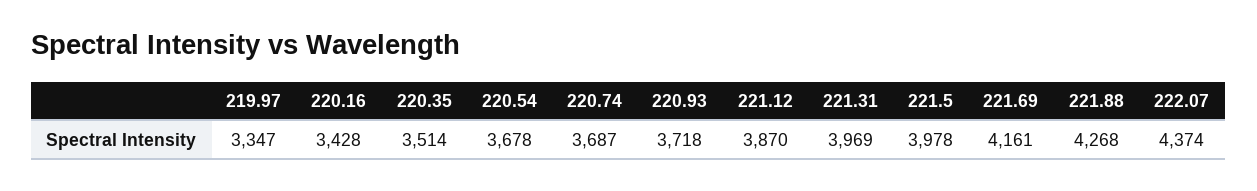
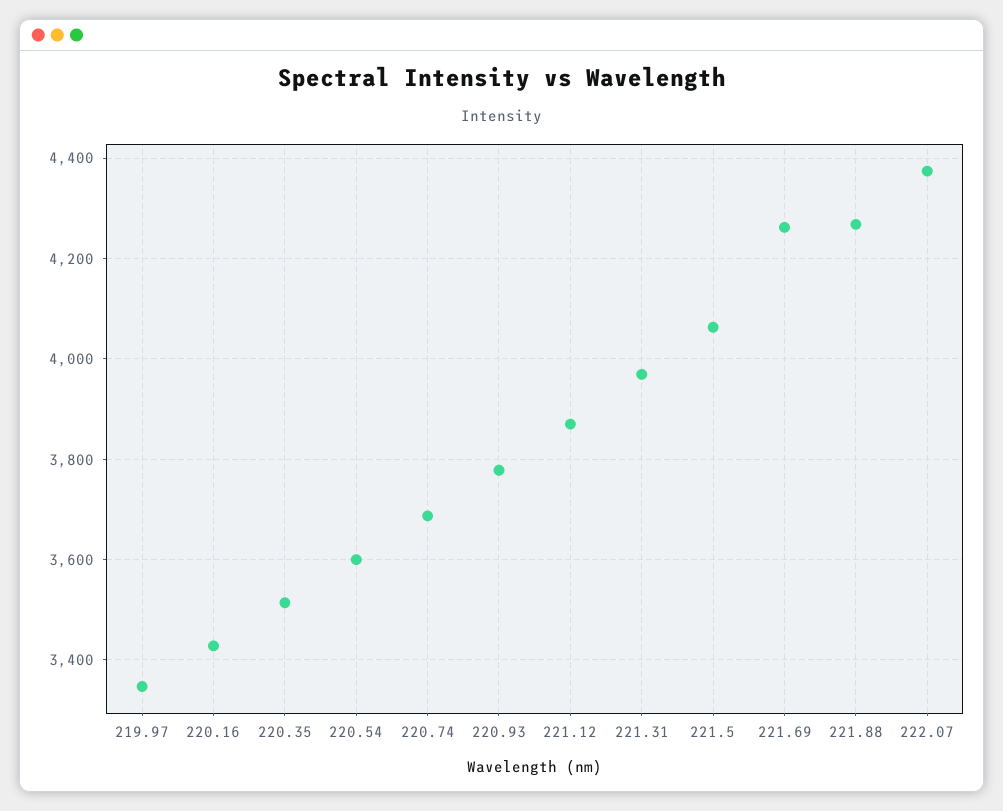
  {
    "219.97": 3347,
    "220.16": 3428,
    "220.35": 3514,
-   "220.54": 3678,
+   "220.54": 3600,
    "220.74": 3687,
-   "220.93": 3718,
+   "220.93": 3780,
    "221.12": 3870,
    "221.31": 3969,
-   "221.5": 3978,
+   "221.5": 4060,
-   "221.69": 4161,
+   "221.69": 4260,
    "221.88": 4268,
    "222.07": 4374
  }

